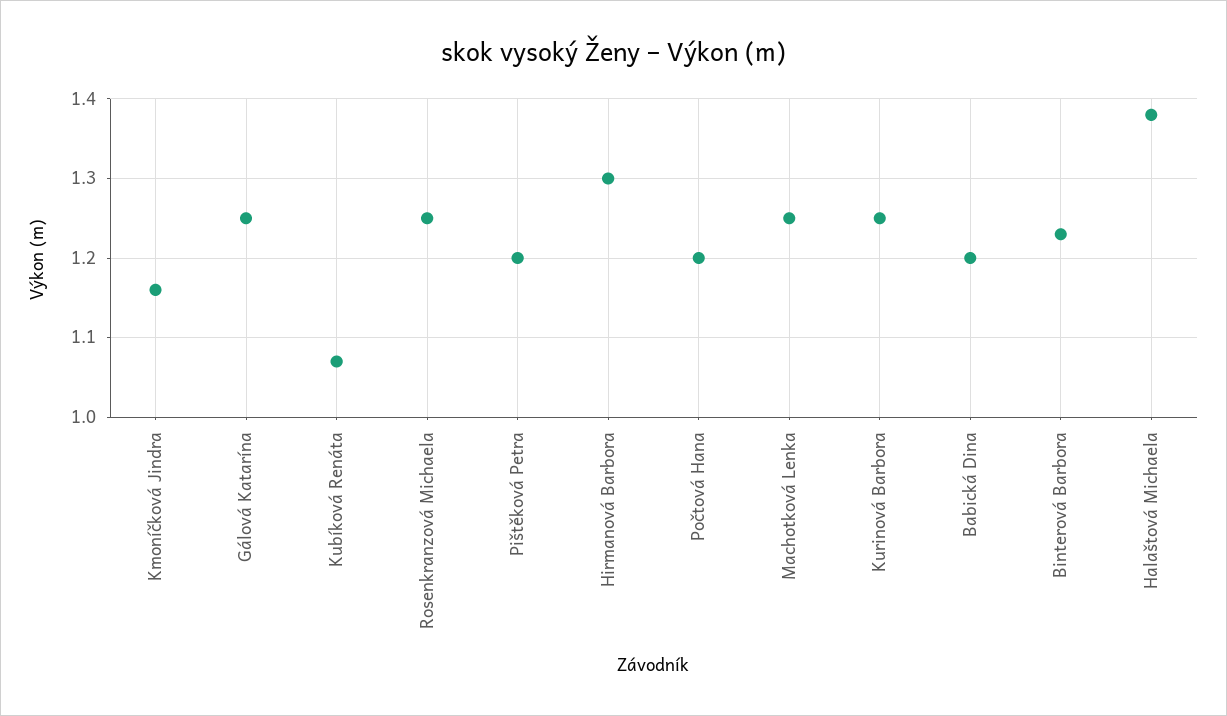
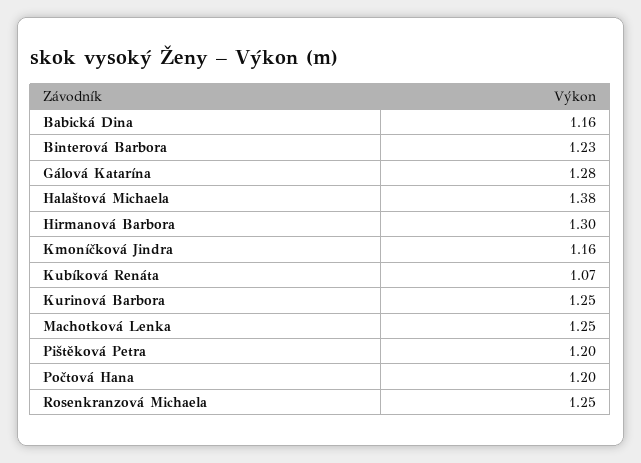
  {
    "Kmoníčková Jindra": 1.16,
-   "Gálová Katarína": 1.25,
+   "Gálová Katarína": 1.28,
    "Kubíková Renáta": 1.07,
    "Rosenkranzová Michaela": 1.25,
    "Pištěková Petra": 1.2,
    "Hirmanová Barbora": 1.3,
    "Počtová Hana": 1.2,
    "Machotková Lenka": 1.25,
    "Kurinová Barbora": 1.25,
-   "Babická Dina": 1.2,
+   "Babická Dina": 1.16,
    "Binterová Barbora": 1.23,
    "Halaštová Michaela": 1.38
  }

